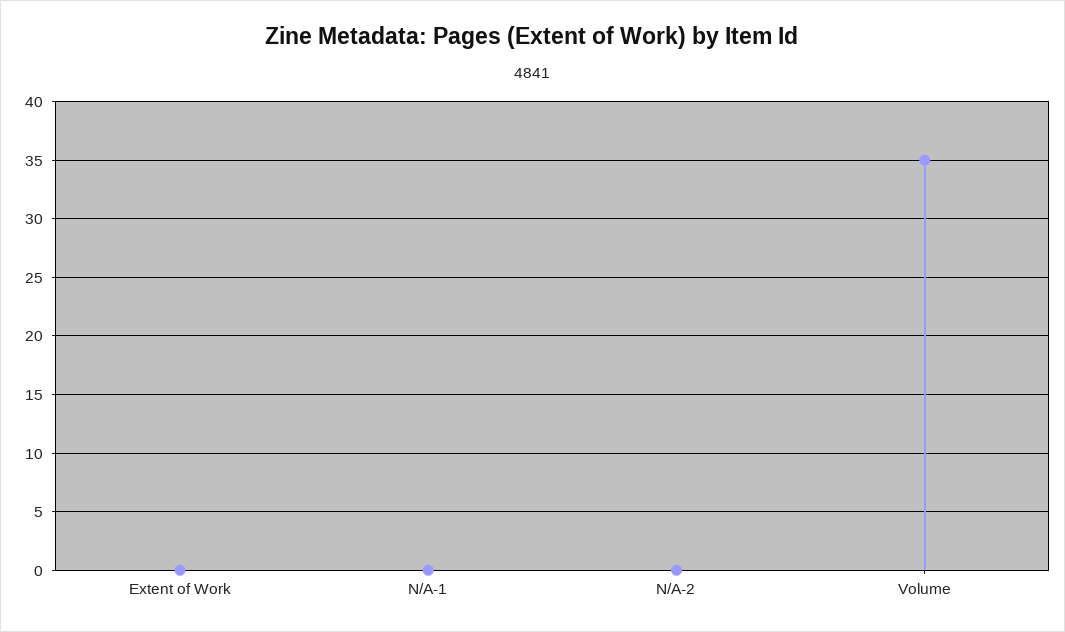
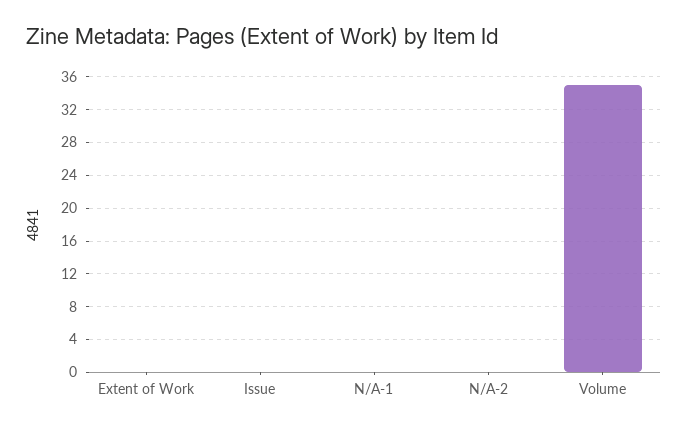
  {
    "Extent of Work": 0,
    "N/A-1": 0,
    "N/A-2": 0,
-   "Volume": 35
+   "Volume": 35,
+   "Issue": 0
  }

